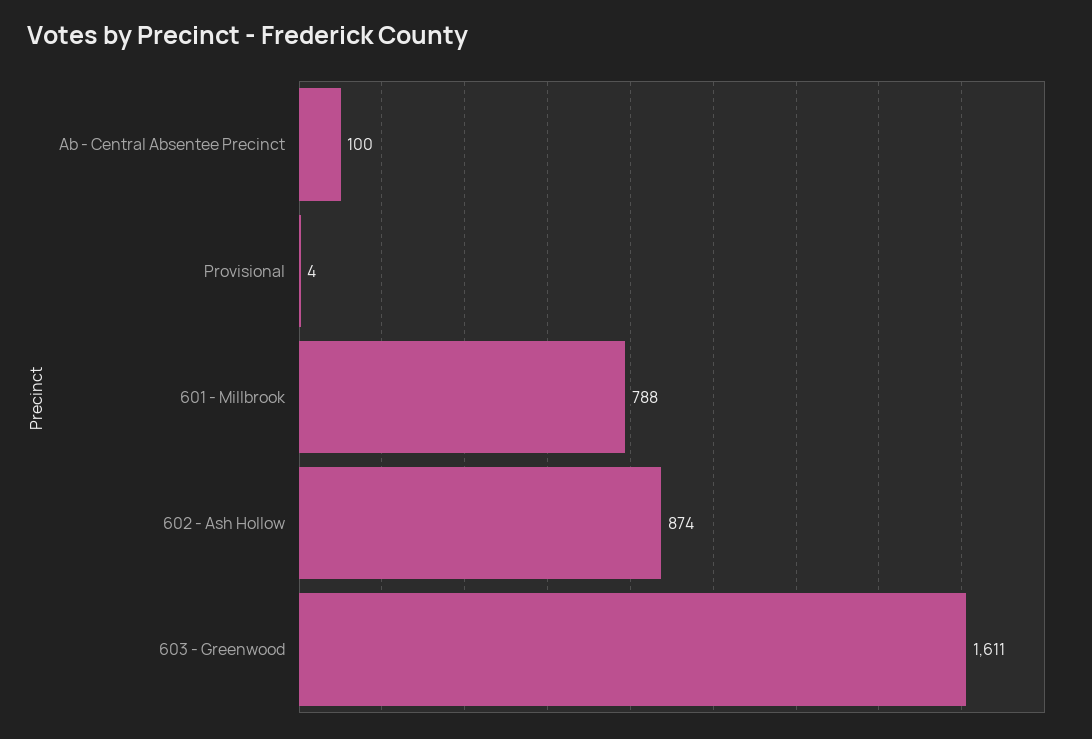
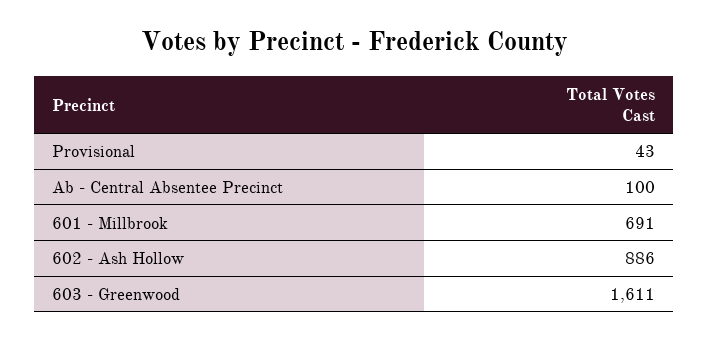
  {
    "Ab - Central Absentee Precinct": 100,
-   "Provisional": 4,
+   "Provisional": 43,
-   "601 - Millbrook": 788,
+   "601 - Millbrook": 691,
-   "602 - Ash Hollow": 874,
+   "602 - Ash Hollow": 886,
    "603 - Greenwood": 1611
  }

